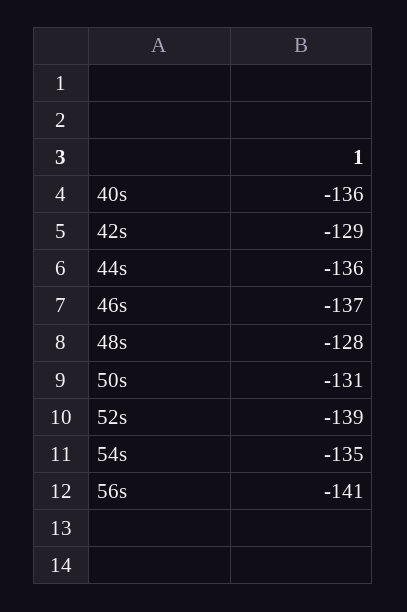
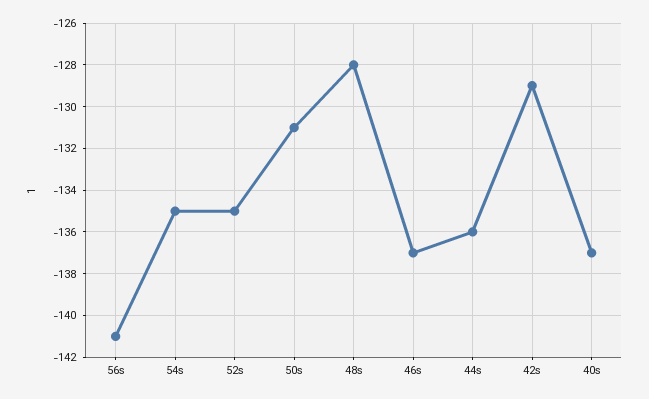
  {
-   "40s": -136,
+   "40s": -137,
    "42s": -129,
    "44s": -136,
    "46s": -137,
    "48s": -128,
    "50s": -131,
-   "52s": -139,
+   "52s": -135,
    "54s": -135,
    "56s": -141
  }

